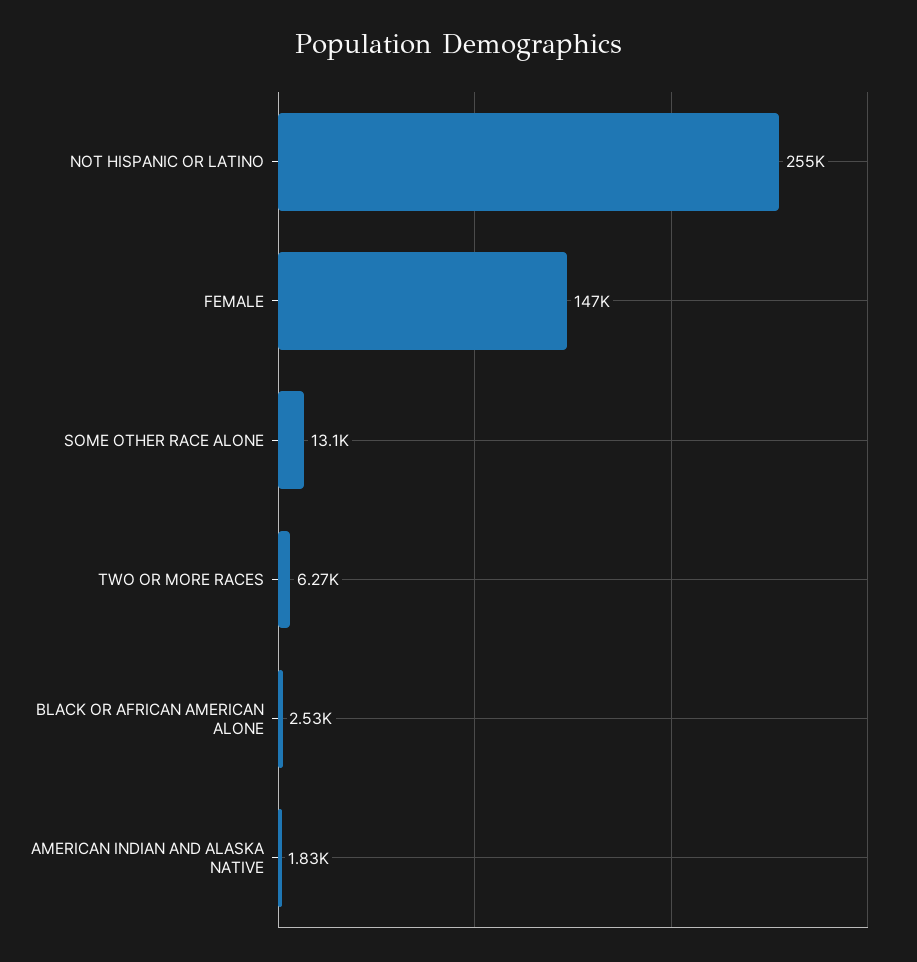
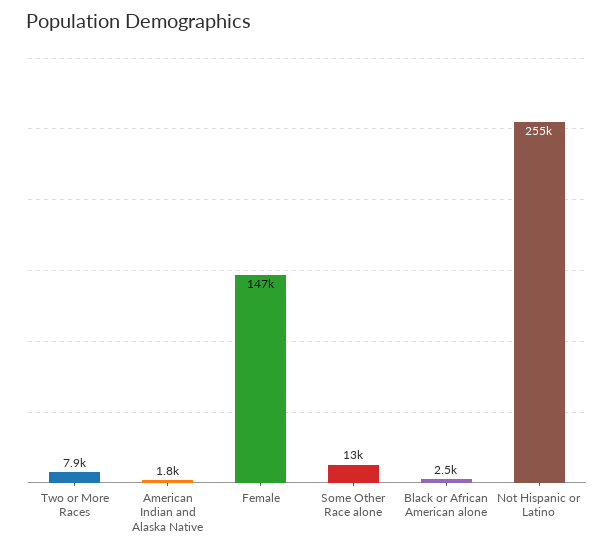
  {
    "NOT HISPANIC OR LATINO": 255000,
    "FEMALE": 147000,
    "SOME OTHER RACE ALONE": 13100,
-   "TWO OR MORE RACES": 6270,
+   "TWO OR MORE RACES": 7900,
    "BLACK OR AFRICAN AMERICAN ALONE": 2530,
    "AMERICAN INDIAN AND ALASKA NATIVE": 1830
  }

